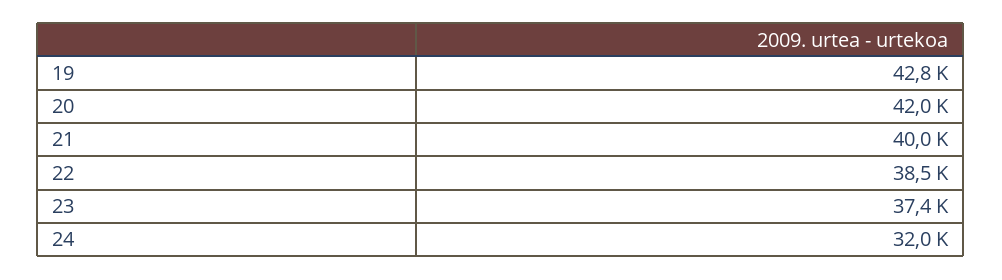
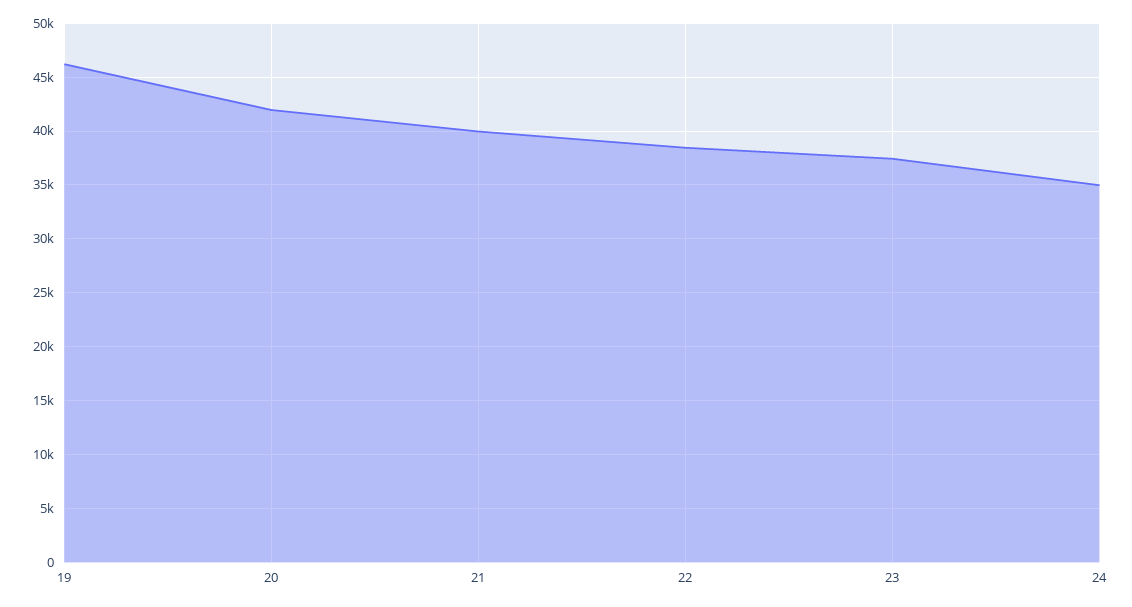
  {
-   "19": 42800,
+   "19": 46000,
    "20": 42000,
    "21": 40000,
    "22": 38500,
    "23": 37400,
-   "24": 32000
+   "24": 35000
  }

